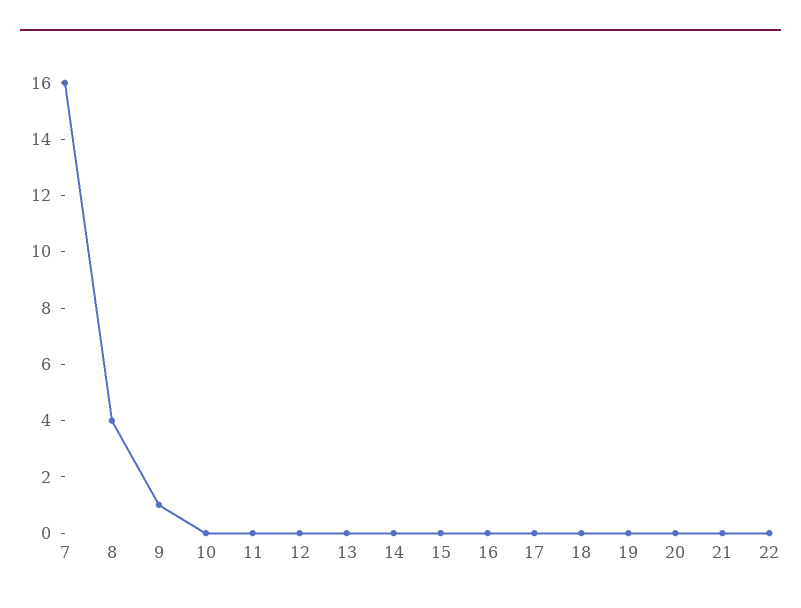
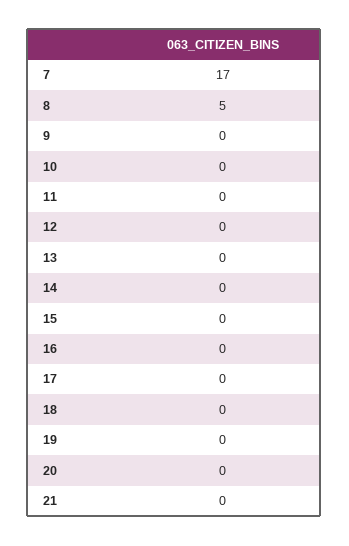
  {
-   "7": 16,
+   "7": 17,
-   "8": 4,
+   "8": 5,
-   "9": 1,
+   "9": 0,
    "10": 0,
    "11": 0,
    "12": 0,
    "13": 0,
    "14": 0,
    "15": 0,
    "16": 0,
    "17": 0,
    "18": 0,
    "19": 0,
    "20": 0,
-   "21": 0,
+   "21": 0
-   "22": 0
  }

